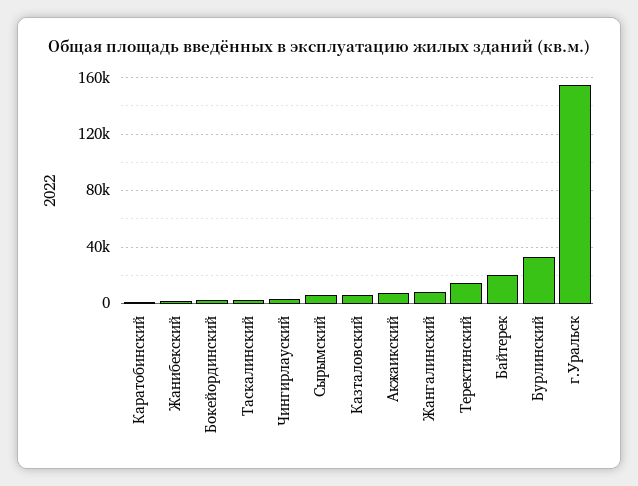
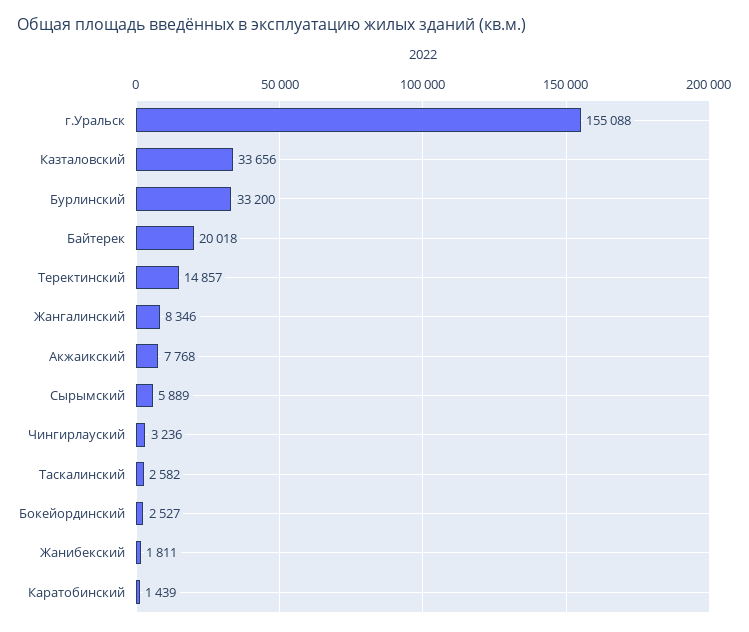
  {
    "Каратобинский": 1439,
    "Жанибекский": 1811,
    "Бокейординский": 2527,
    "Таскалинский": 2582,
    "Чингирлауский": 3236,
    "Сырымский": 5889,
-   "Казталовский": 5000,
+   "Казталовский": 33656,
    "Акжаикский": 7768,
    "Жангалинский": 8346,
    "Теректинский": 14857,
    "Байтерек": 20018,
    "Бурлинский": 33200,
    "г.Уральск": 155088
  }

